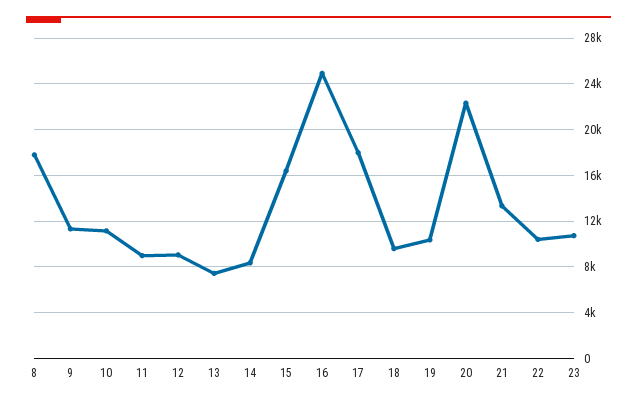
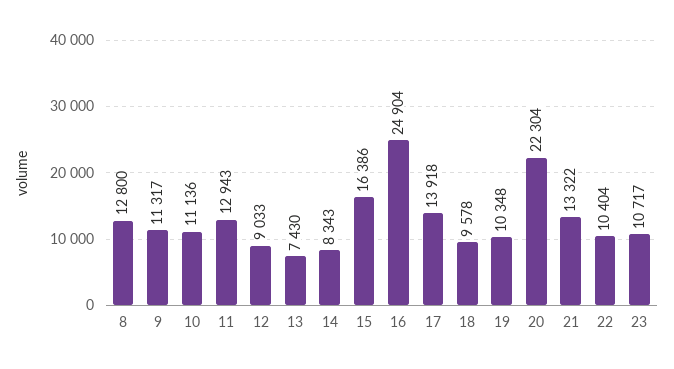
  {
-   "8": 18000,
+   "8": 12800,
    "9": 11317,
    "10": 11136,
-   "11": 9000,
+   "11": 12943,
    "12": 9033,
    "13": 7430,
    "14": 8343,
    "15": 16386,
    "16": 24904,
-   "17": 18000,
+   "17": 13918,
    "18": 9578,
    "19": 10348,
    "20": 22304,
    "21": 13322,
    "22": 10404,
    "23": 10717
  }

